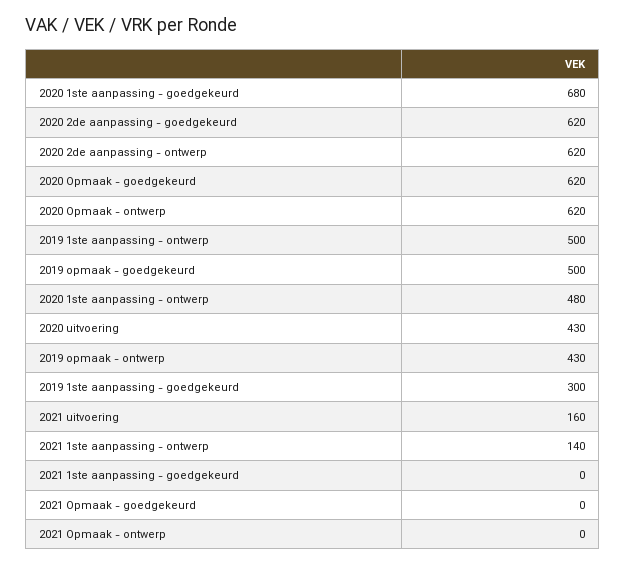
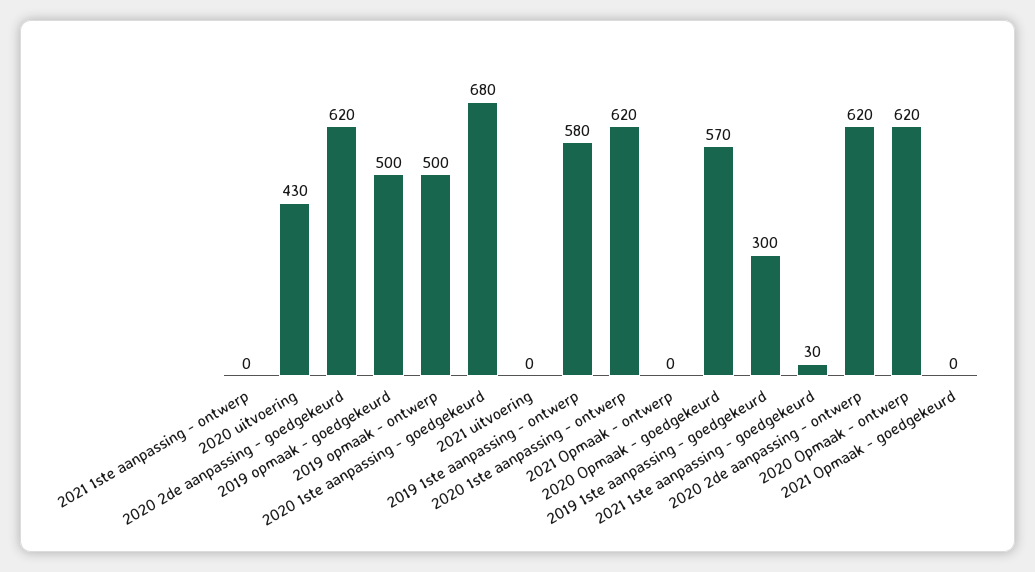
  {
    "2020 1ste aanpassing - goedgekeurd": 680,
    "2020 2de aanpassing - goedgekeurd": 620,
    "2020 2de aanpassing - ontwerp": 620,
-   "2020 Opmaak - goedgekeurd": 620,
+   "2020 Opmaak - goedgekeurd": 570,
    "2020 Opmaak - ontwerp": 620,
-   "2019 1ste aanpassing - ontwerp": 500,
+   "2019 1ste aanpassing - ontwerp": 580,
    "2019 opmaak - goedgekeurd": 500,
-   "2020 1ste aanpassing - ontwerp": 480,
+   "2020 1ste aanpassing - ontwerp": 620,
    "2020 uitvoering": 430,
-   "2019 opmaak - ontwerp": 430,
+   "2019 opmaak - ontwerp": 500,
    "2019 1ste aanpassing - goedgekeurd": 300,
-   "2021 uitvoering": 160,
+   "2021 uitvoering": 0,
-   "2021 1ste aanpassing - ontwerp": 140,
+   "2021 1ste aanpassing - ontwerp": 0,
-   "2021 1ste aanpassing - goedgekeurd": 0,
+   "2021 1ste aanpassing - goedgekeurd": 30,
    "2021 Opmaak - goedgekeurd": 0,
    "2021 Opmaak - ontwerp": 0
  }

